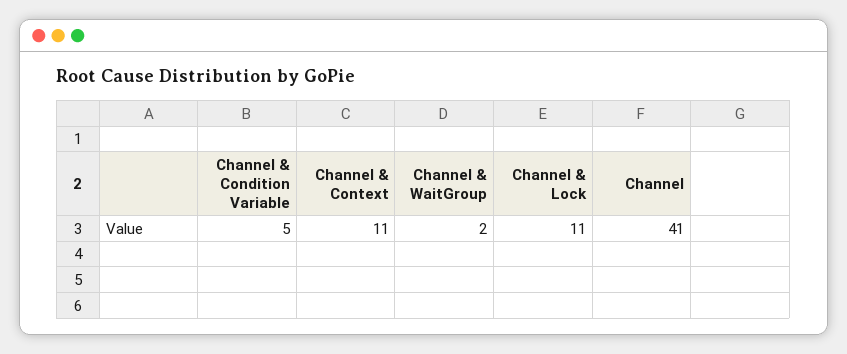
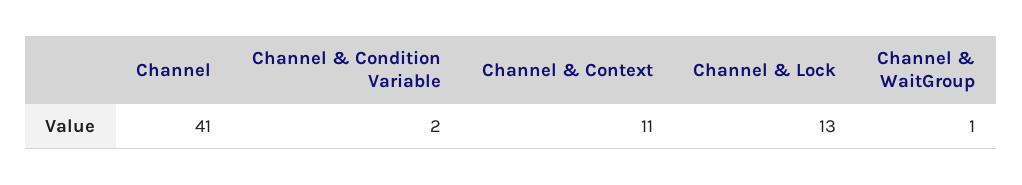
  {
-   "Channel & Condition Variable": 5,
+   "Channel & Condition Variable": 2,
    "Channel & Context": 11,
-   "Channel & WaitGroup": 2,
+   "Channel & WaitGroup": 1,
-   "Channel & Lock": 11,
+   "Channel & Lock": 13,
    "Channel": 41
  }

